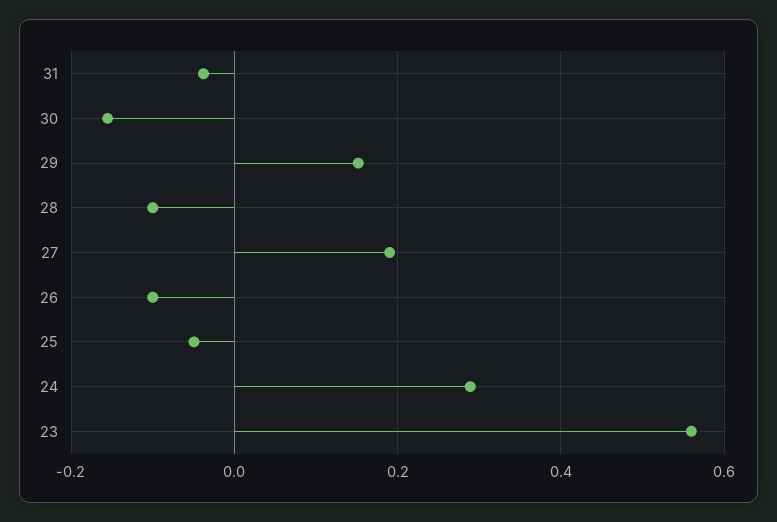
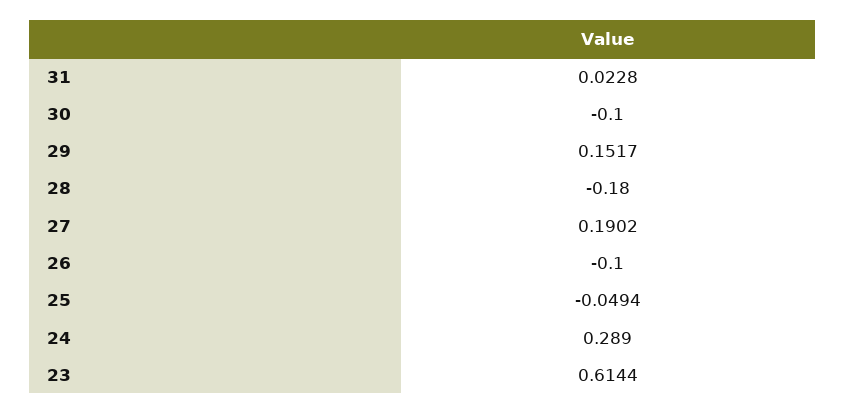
  {
-   "31": -0.04,
+   "31": 0.0228,
-   "30": -0.16,
+   "30": -0.1,
    "29": 0.1517,
-   "28": -0.1,
+   "28": -0.18,
    "27": 0.1902,
    "26": -0.1,
    "25": -0.0494,
    "24": 0.289,
-   "23": 0.56
+   "23": 0.6144
  }

